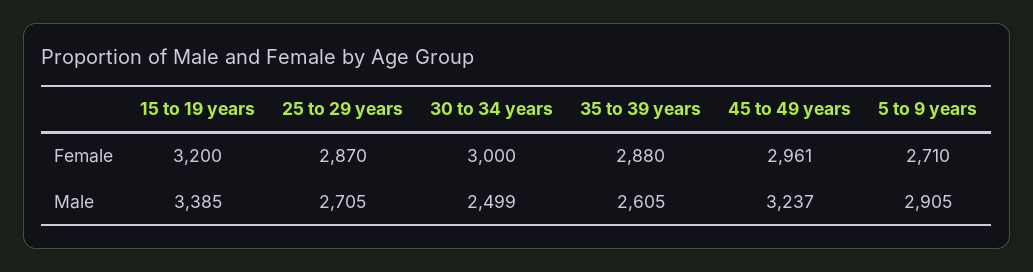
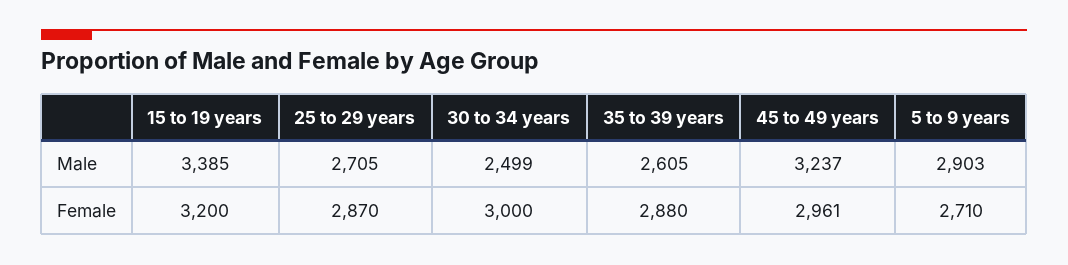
  {
    "15 to 19 years": {
      "Female": 3200,
      "Male": 3385
    },
    "25 to 29 years": {
      "Female": 2870,
      "Male": 2705
    },
    "30 to 34 years": {
      "Female": 3000,
      "Male": 2499
    },
    "35 to 39 years": {
      "Female": 2880,
      "Male": 2605
    },
    "45 to 49 years": {
      "Female": 2961,
      "Male": 3237
    },
    "5 to 9 years": {
      "Female": 2710,
-     "Male": 2905
+     "Male": 2903
    }
  }

